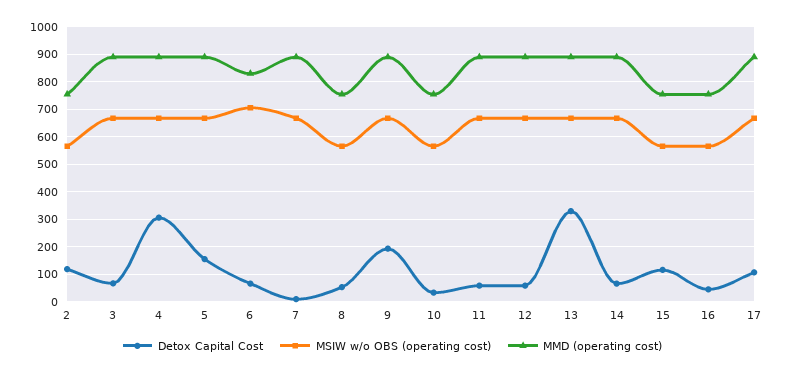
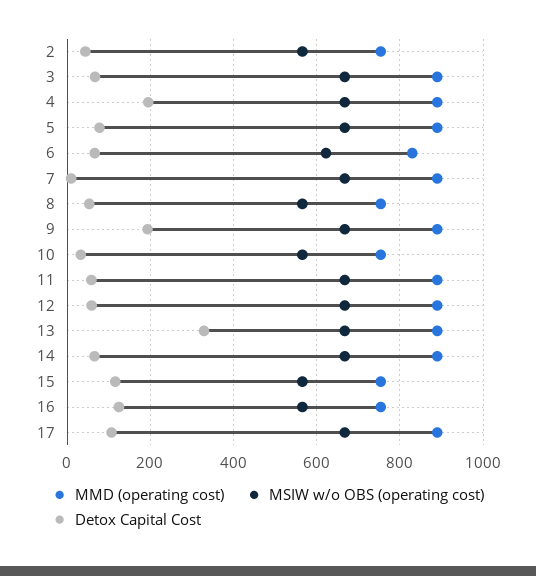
  {
    "Detox Capital Cost": {
-     "2": 125,
+     "2": 40,
      "3": 60,
-     "4": 300,
+     "4": 200,
-     "5": 150,
+     "5": 80,
      "6": 60,
      "7": 0,
      "8": 60,
      "9": 200,
      "10": 40,
      "11": 60,
      "12": 60,
      "13": 320,
      "14": 60,
      "15": 120,
-     "16": 50,
+     "16": 120,
      "17": 100
    },
    "MSIW w/o OBS (operating cost)": {
      "2": 560,
      "3": 660,
      "4": 660,
      "5": 660,
-     "6": 700,
+     "6": 620,
      "7": 660,
      "8": 560,
      "9": 660,
      "10": 560,
      "11": 660,
      "12": 660,
      "13": 660,
      "14": 660,
      "15": 560,
      "16": 560,
      "17": 660
    },
    "MMD (operating cost)": {
      "2": 760,
      "3": 880,
      "4": 880,
      "5": 880,
      "6": 820,
      "7": 880,
      "8": 760,
      "9": 880,
      "10": 760,
      "11": 880,
      "12": 880,
      "13": 880,
      "14": 880,
      "15": 760,
      "16": 760,
      "17": 880
    }
  }

